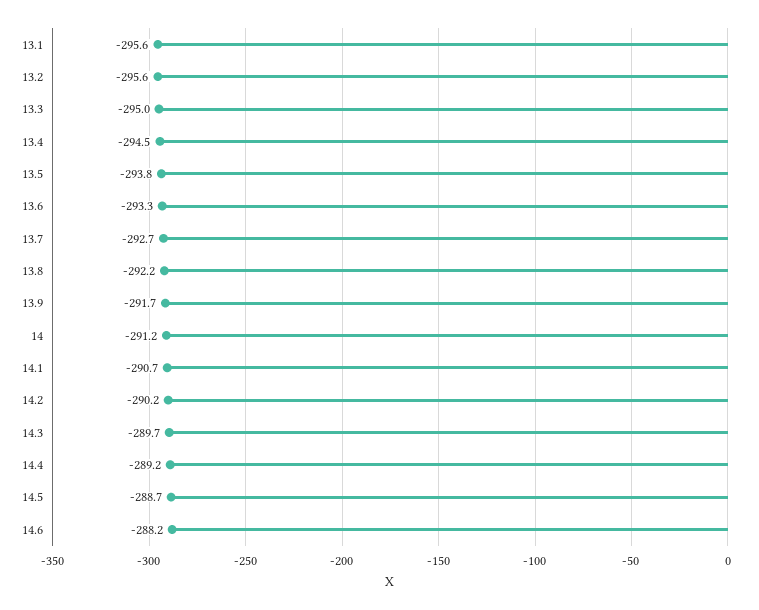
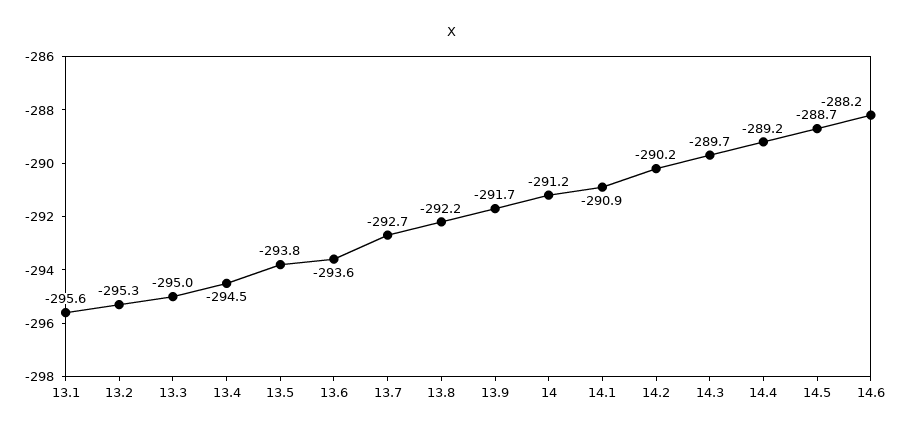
  {
    "13.1": -295.6,
-   "13.2": -295.6,
+   "13.2": -295.3,
    "13.3": -295,
    "13.4": -294.5,
    "13.5": -293.8,
-   "13.6": -293.3,
+   "13.6": -293.6,
    "13.7": -292.7,
    "13.8": -292.2,
    "13.9": -291.7,
    "14": -291.2,
-   "14.1": -290.7,
+   "14.1": -290.9,
    "14.2": -290.2,
    "14.3": -289.7,
    "14.4": -289.2,
    "14.5": -288.7,
    "14.6": -288.2
  }

